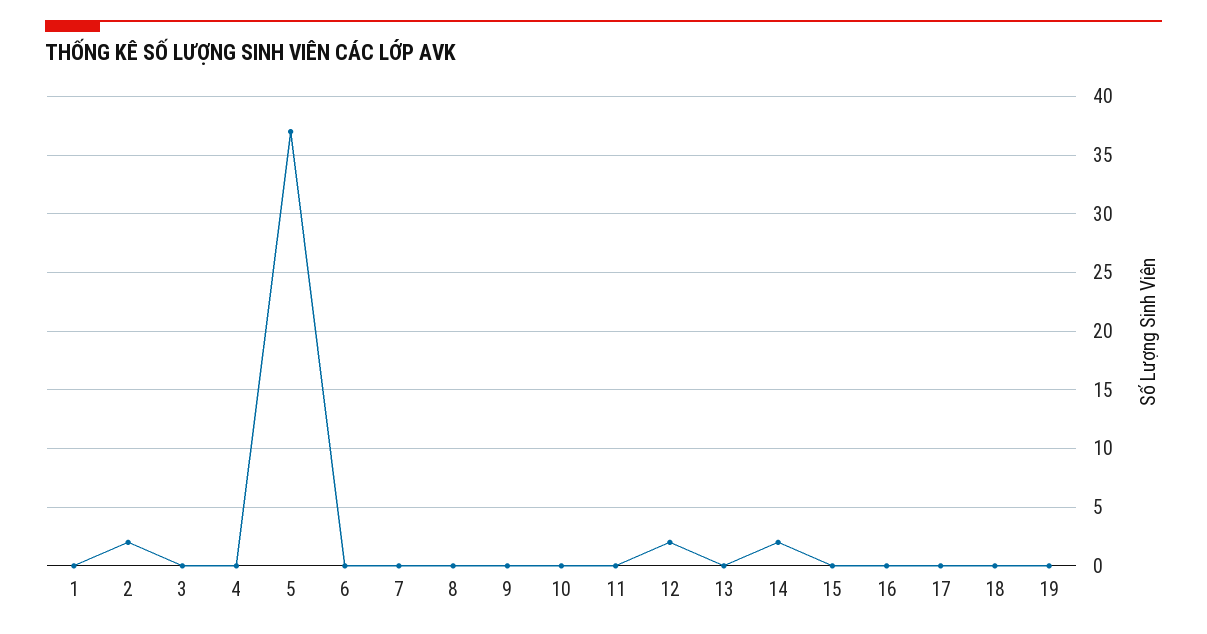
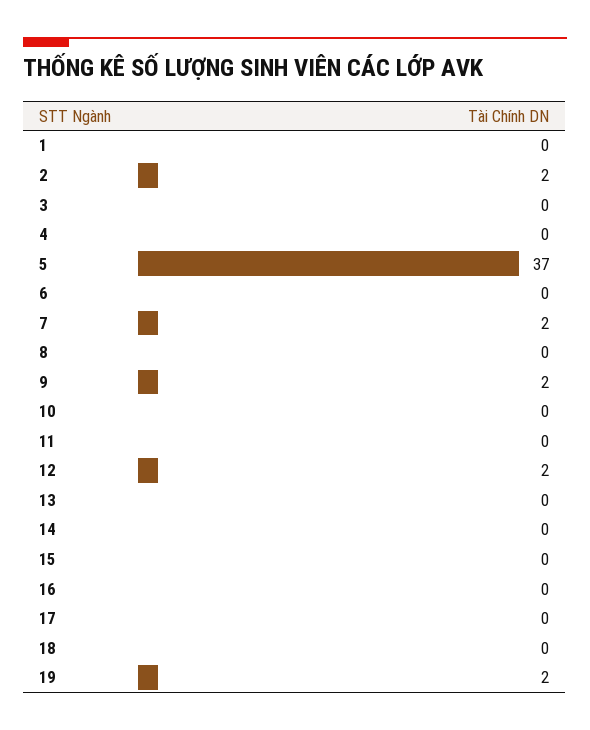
  {
    "1": 0,
    "2": 2,
    "3": 0,
    "4": 0,
    "5": 37,
    "6": 0,
-   "7": 0,
+   "7": 2,
    "8": 0,
-   "9": 0,
+   "9": 2,
    "10": 0,
    "11": 0,
    "12": 2,
    "13": 0,
-   "14": 2,
+   "14": 0,
    "15": 0,
    "16": 0,
    "17": 0,
    "18": 0,
-   "19": 0
+   "19": 2
  }

